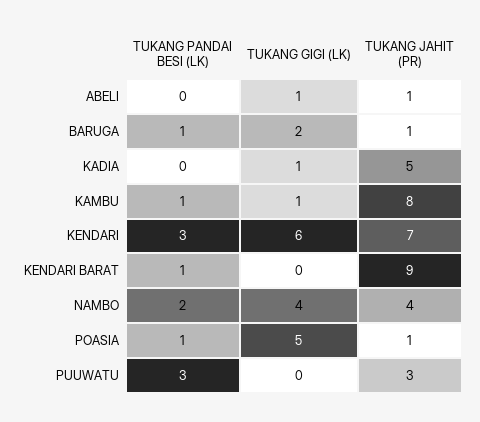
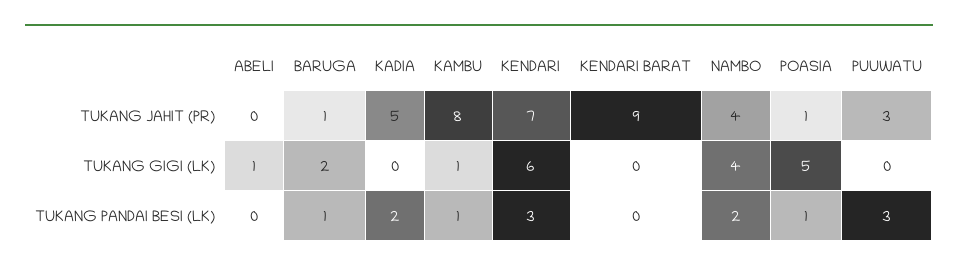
  {
    "TUKANG PANDAI BESI (LK)": {
      "ABELI": 0,
      "BARUGA": 1,
-     "KADIA": 0,
+     "KADIA": 2,
      "KAMBU": 1,
      "KENDARI": 3,
-     "KENDARI BARAT": 1,
+     "KENDARI BARAT": 0,
      "NAMBO": 2,
      "POASIA": 1,
      "PUUWATU": 3
    },
    "TUKANG GIGI (LK)": {
      "ABELI": 1,
      "BARUGA": 2,
-     "KADIA": 1,
+     "KADIA": 0,
      "KAMBU": 1,
      "KENDARI": 6,
      "KENDARI BARAT": 0,
      "NAMBO": 4,
      "POASIA": 5,
      "PUUWATU": 0
    },
    "TUKANG JAHIT (PR)": {
-     "ABELI": 1,
+     "ABELI": 0,
      "BARUGA": 1,
      "KADIA": 5,
      "KAMBU": 8,
      "KENDARI": 7,
      "KENDARI BARAT": 9,
      "NAMBO": 4,
      "POASIA": 1,
      "PUUWATU": 3
    }
  }

